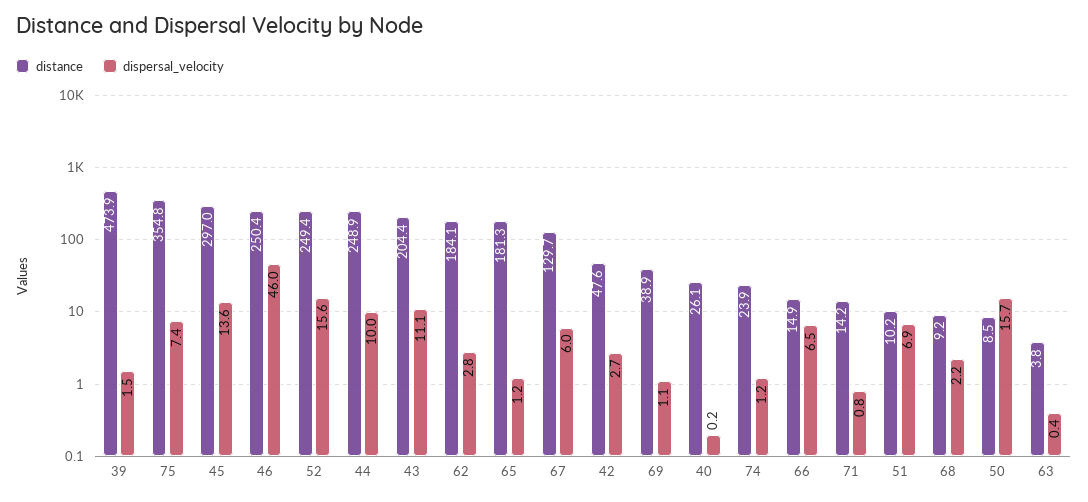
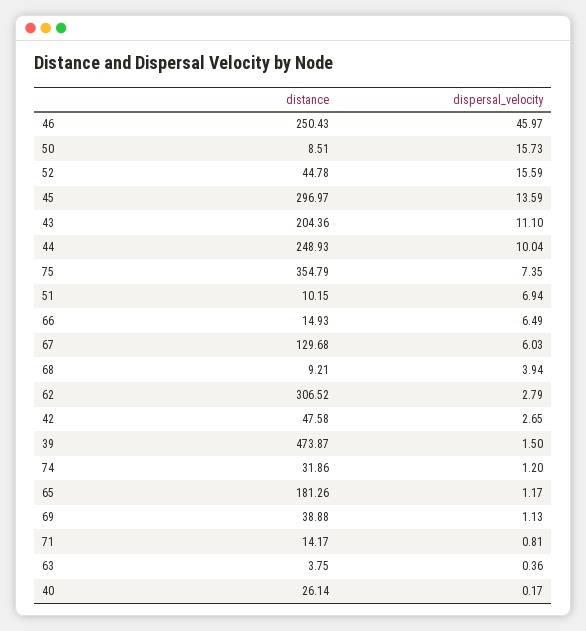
  {
    "distance": {
      "39": 473.87,
      "75": 354.79,
      "45": 296.97,
      "46": 250.43,
-     "52": 249.4,
+     "52": 44.78,
      "44": 248.93,
      "43": 204.36,
-     "62": 184.1,
+     "62": 306.52,
      "65": 181.26,
      "67": 129.68,
      "42": 47.58,
      "69": 38.88,
      "40": 26.14,
-     "74": 23.9,
+     "74": 31.86,
      "66": 14.93,
      "71": 14.17,
      "51": 10.15,
      "68": 9.21,
      "50": 8.51,
      "63": 3.75
    },
    "dispersal_velocity": {
      "39": 1.5,
      "75": 7.35,
      "45": 13.59,
      "46": 45.97,
      "52": 15.59,
      "44": 10.04,
      "43": 11.1,
      "62": 2.79,
      "65": 1.17,
      "67": 6.03,
      "42": 2.65,
      "69": 1.13,
      "40": 0.17,
      "74": 1.2,
      "66": 6.49,
      "71": 0.81,
      "51": 6.94,
-     "68": 2.2,
+     "68": 3.94,
      "50": 15.73,
      "63": 0.36
    }
  }

